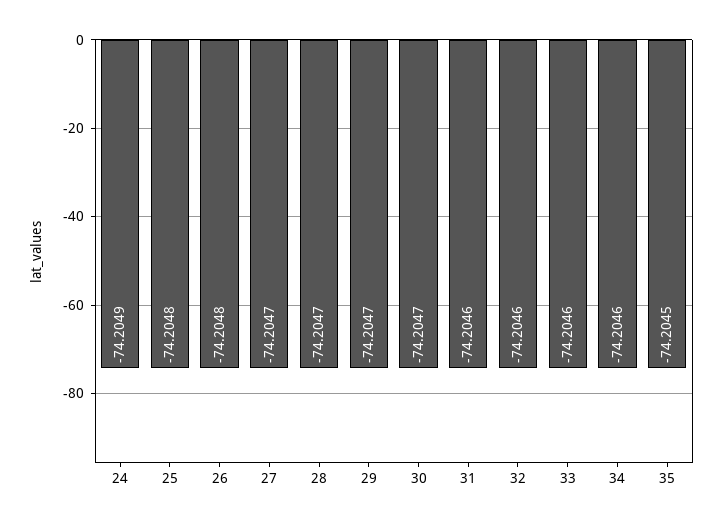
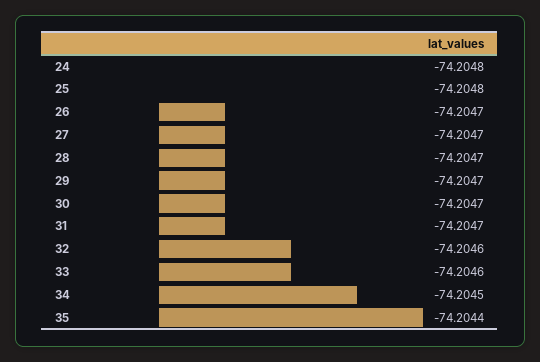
  {
-   "24": -74.2049,
+   "24": -74.2048,
    "25": -74.2048,
-   "26": -74.2048,
+   "26": -74.2047,
    "27": -74.2047,
    "28": -74.2047,
    "29": -74.2047,
    "30": -74.2047,
-   "31": -74.2046,
+   "31": -74.2047,
    "32": -74.2046,
    "33": -74.2046,
-   "34": -74.2046,
+   "34": -74.2045,
-   "35": -74.2045
+   "35": -74.2044
  }

